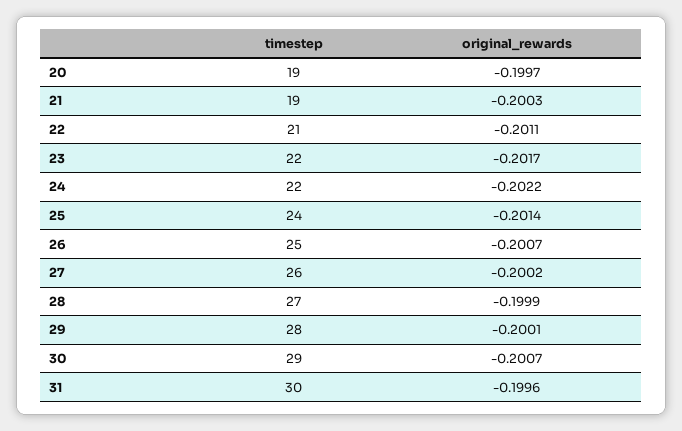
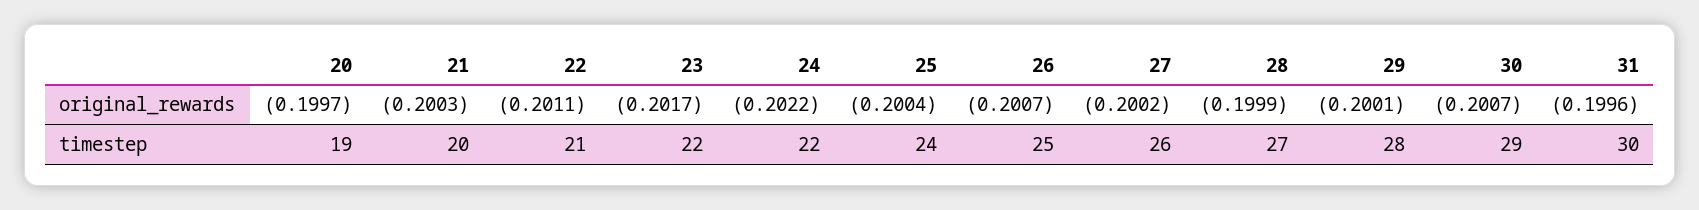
  {
    "timestep": {
      "20": 19,
-     "21": 19,
+     "21": 20,
      "22": 21,
      "23": 22,
      "24": 22,
      "25": 24,
      "26": 25,
      "27": 26,
      "28": 27,
      "29": 28,
      "30": 29,
      "31": 30
    },
    "original_rewards": {
      "20": -0.1997,
      "21": -0.2003,
      "22": -0.2011,
      "23": -0.2017,
      "24": -0.2022,
-     "25": -0.2014,
+     "25": -0.2004,
      "26": -0.2007,
      "27": -0.2002,
      "28": -0.1999,
      "29": -0.2001,
      "30": -0.2007,
      "31": -0.1996
    }
  }

